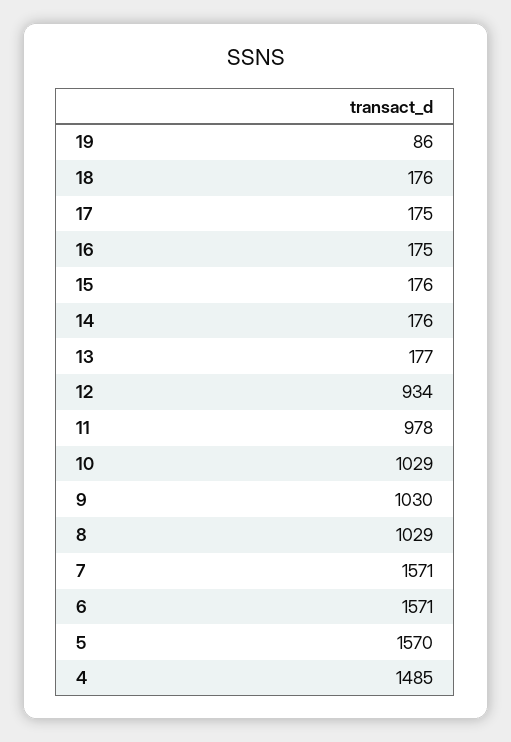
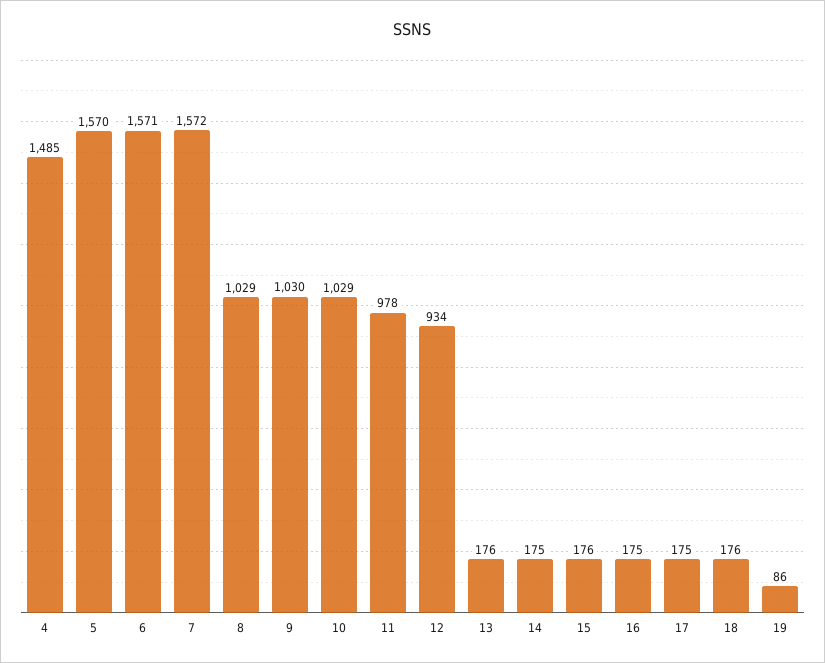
  {
    "19": 86,
    "18": 176,
    "17": 175,
    "16": 175,
    "15": 176,
-   "14": 176,
+   "14": 175,
-   "13": 177,
+   "13": 176,
    "12": 934,
    "11": 978,
    "10": 1029,
    "9": 1030,
    "8": 1029,
-   "7": 1571,
+   "7": 1572,
    "6": 1571,
    "5": 1570,
    "4": 1485
  }

